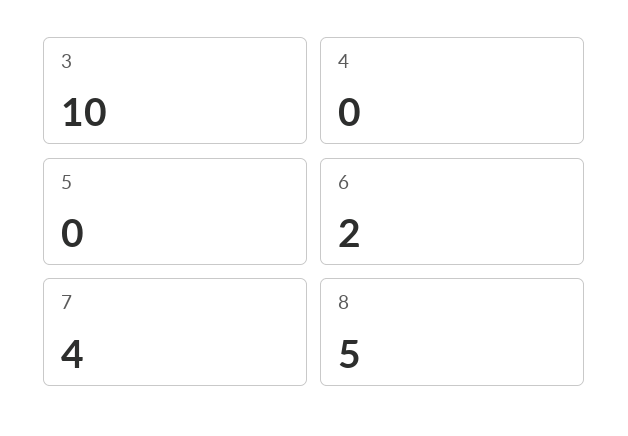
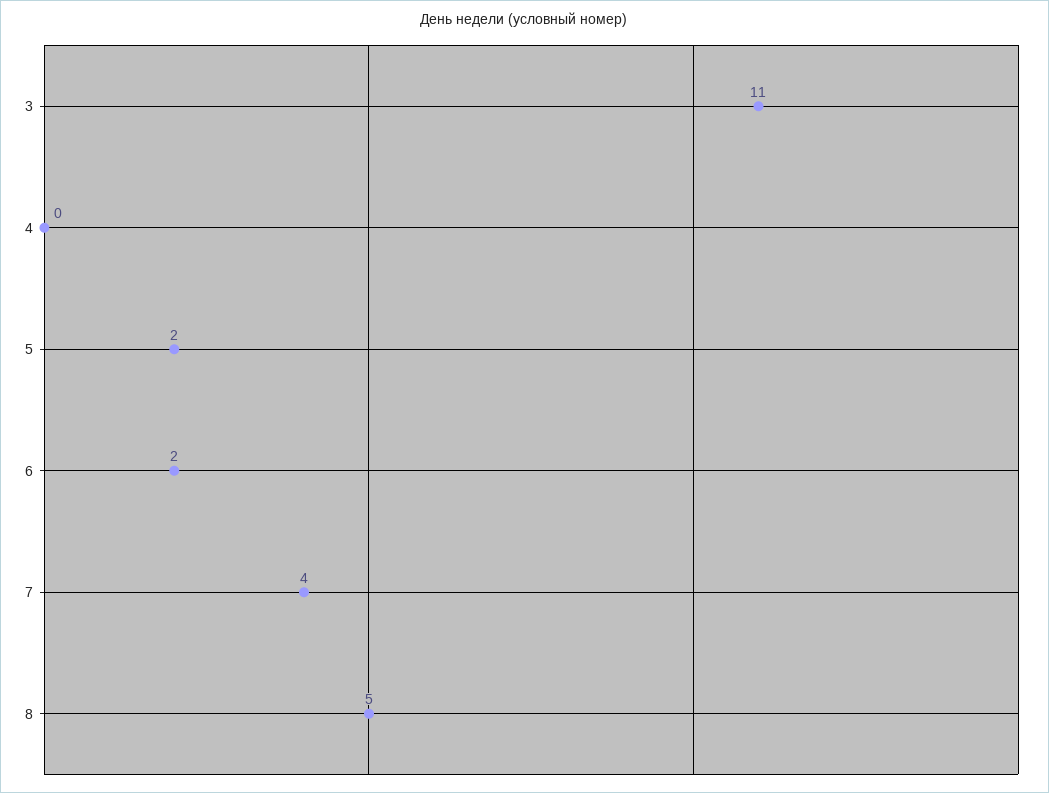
  {
-   "3": 10,
+   "3": 11,
    "4": 0,
-   "5": 0,
+   "5": 2,
    "6": 2,
    "7": 4,
    "8": 5
  }

